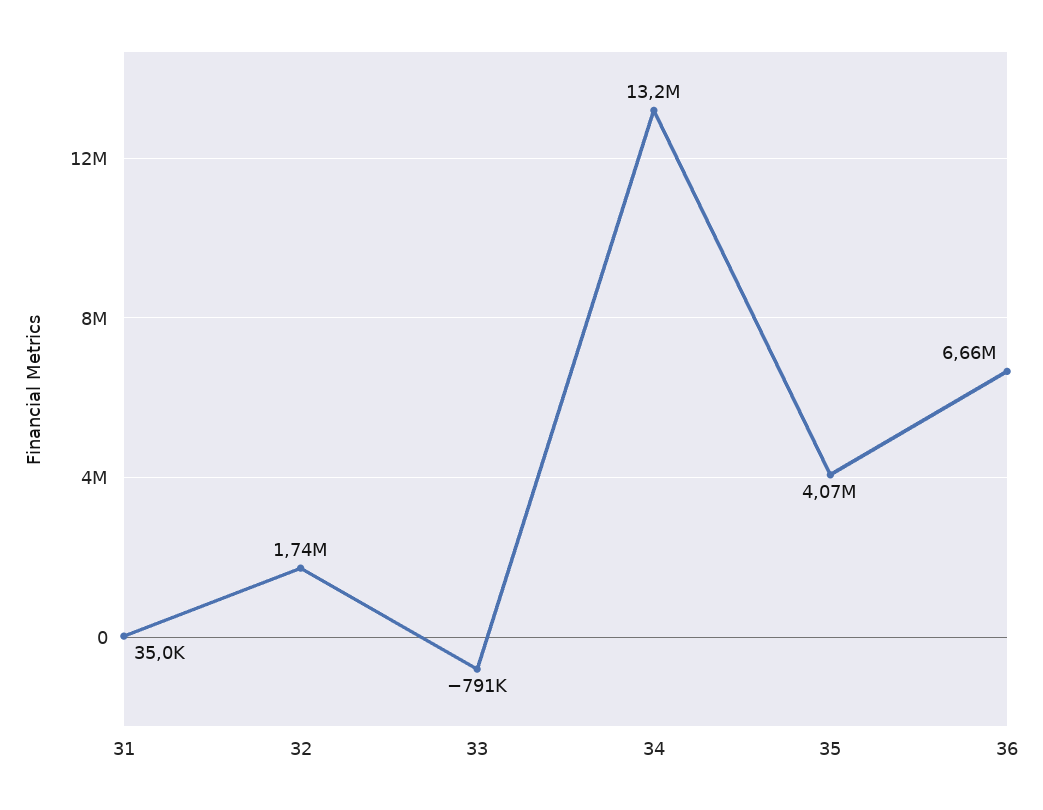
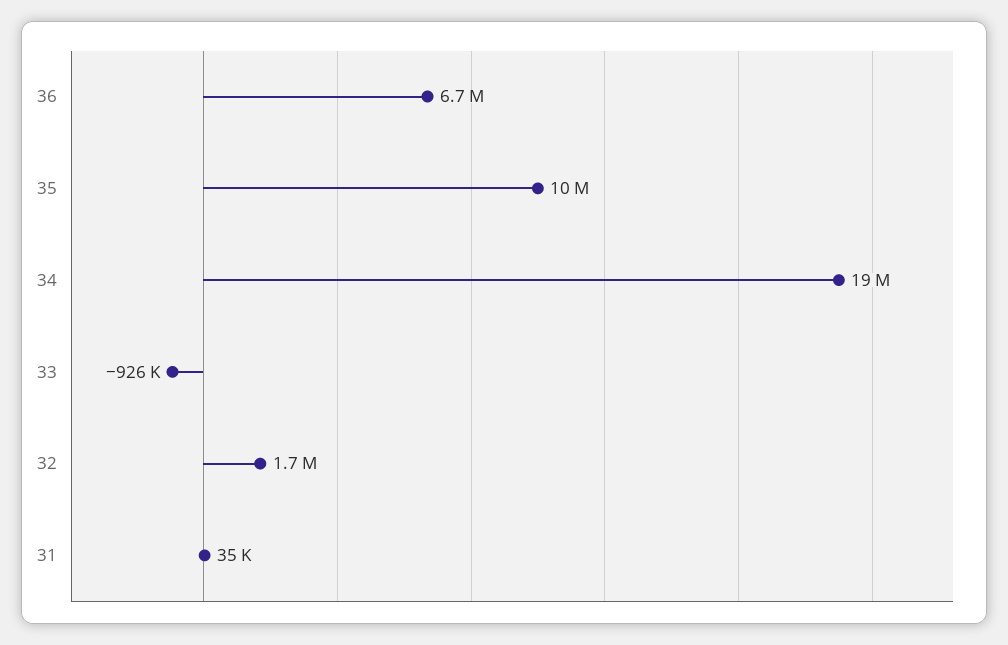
  {
    "31": 35000,
    "32": 1740000,
-   "33": -791000,
+   "33": -926000,
-   "34": 13200000,
+   "34": 19000000,
-   "35": 4070000,
+   "35": 10000000,
    "36": 6660000
  }

